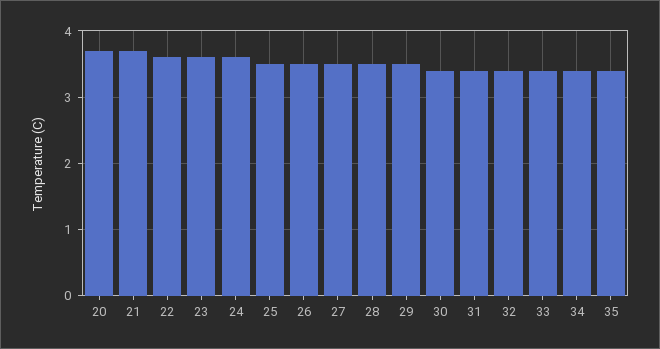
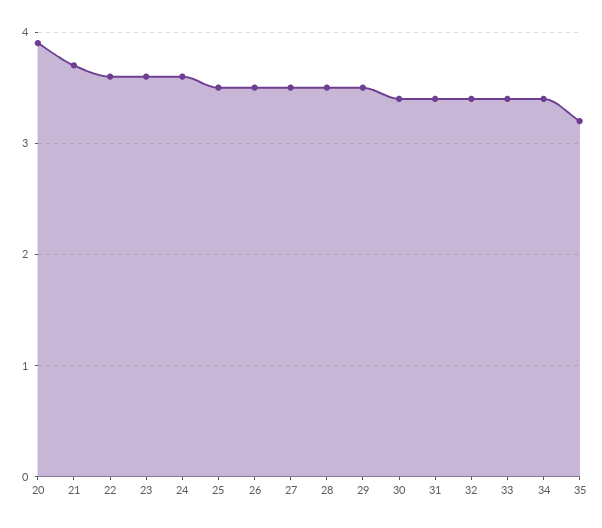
  {
-   "20": 3.7,
+   "20": 3.9,
    "21": 3.7,
    "22": 3.6,
    "23": 3.6,
    "24": 3.6,
    "25": 3.5,
    "26": 3.5,
    "27": 3.5,
    "28": 3.5,
    "29": 3.5,
    "30": 3.4,
    "31": 3.4,
    "32": 3.4,
    "33": 3.4,
    "34": 3.4,
-   "35": 3.4
+   "35": 3.2
  }

